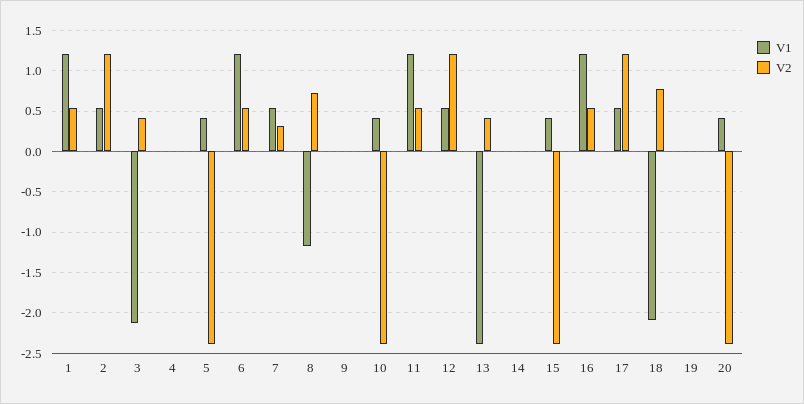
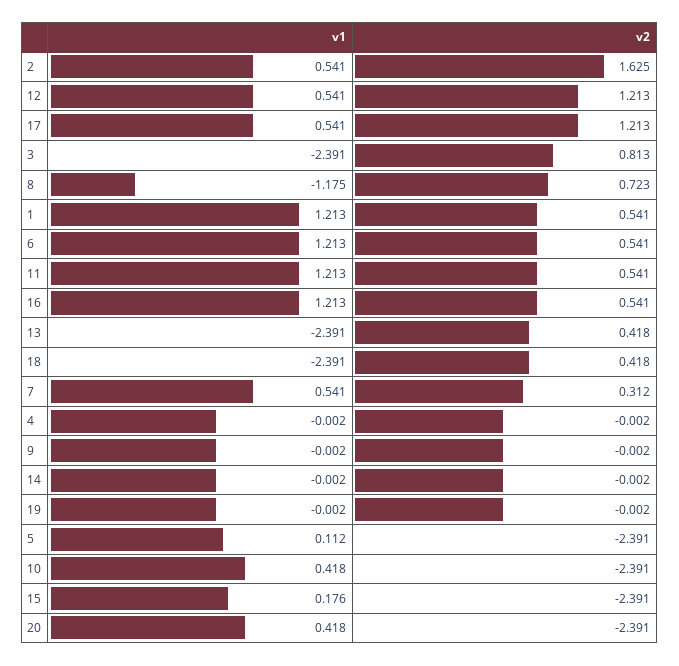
  {
    "V1": {
      "1": 1.213,
      "2": 0.541,
-     "3": -2.1,
+     "3": -2.391,
      "4": -0.002,
-     "5": 0.4,
+     "5": 0.112,
      "6": 1.213,
      "7": 0.541,
      "8": -1.175,
      "9": -0.002,
      "10": 0.418,
      "11": 1.213,
      "12": 0.541,
      "13": -2.391,
      "14": -0.002,
-     "15": 0.4,
+     "15": 0.176,
      "16": 1.213,
      "17": 0.541,
-     "18": -2.1,
+     "18": -2.391,
      "19": -0.002,
      "20": 0.418
    },
    "V2": {
      "1": 0.541,
-     "2": 1.2,
+     "2": 1.625,
-     "3": 0.4,
+     "3": 0.813,
      "4": -0.002,
      "5": -2.391,
      "6": 0.541,
      "7": 0.312,
      "8": 0.723,
      "9": -0.002,
      "10": -2.391,
      "11": 0.541,
      "12": 1.213,
      "13": 0.418,
      "14": -0.002,
      "15": -2.391,
      "16": 0.541,
      "17": 1.213,
-     "18": 0.8,
+     "18": 0.418,
      "19": -0.002,
      "20": -2.391
    }
  }

